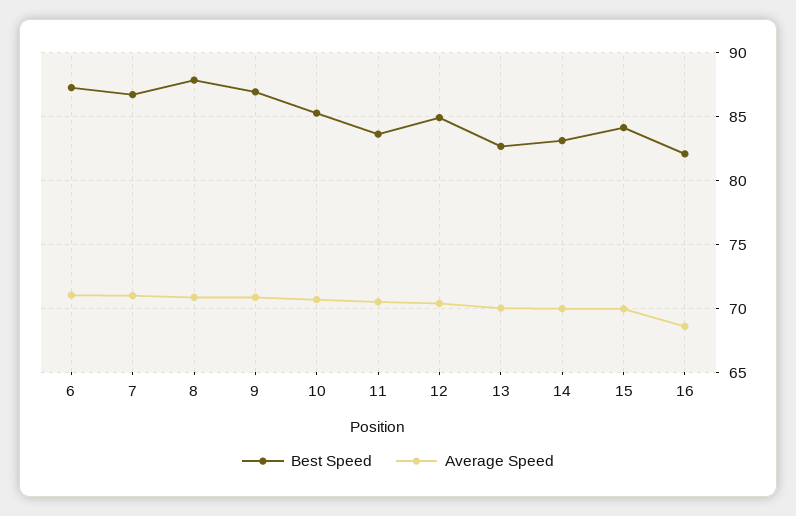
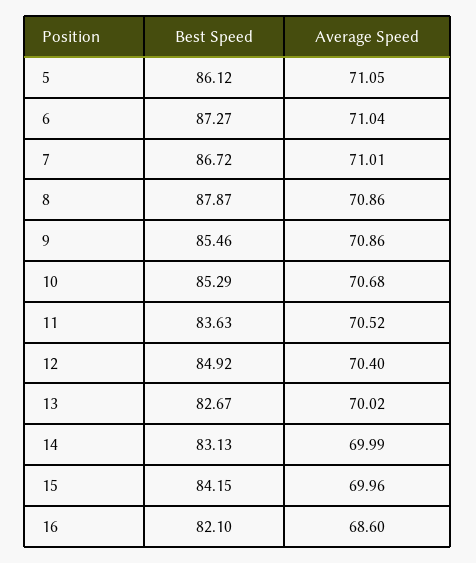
  {
    "Best Speed": {
      "6": 87.27,
      "7": 86.72,
      "8": 87.87,
-     "9": 87,
+     "9": 85.46,
      "10": 85.29,
      "11": 83.63,
      "12": 84.92,
      "13": 82.67,
      "14": 83.13,
      "15": 84.15,
-     "16": 82.1
+     "16": 82.1,
+     "5": 86.12
    },
    "Average Speed": {
      "6": 71.04,
      "7": 71.01,
      "8": 70.86,
      "9": 70.86,
      "10": 70.68,
      "11": 70.52,
      "12": 70.4,
      "13": 70.02,
      "14": 69.99,
      "15": 69.96,
-     "16": 68.6
+     "16": 68.6,
+     "5": 71.05
    }
  }

